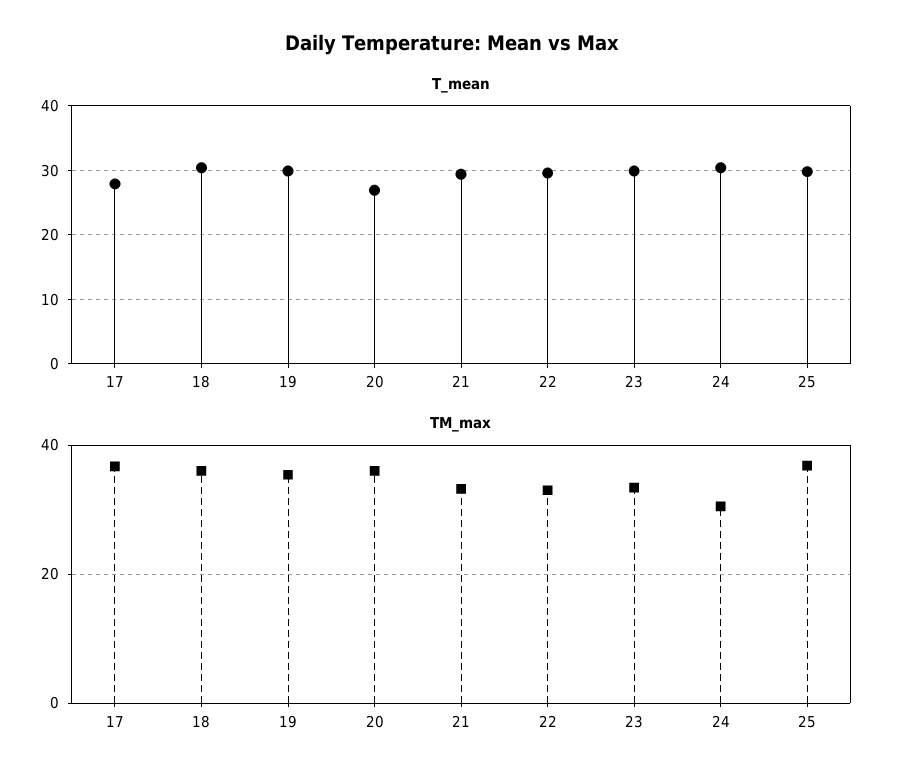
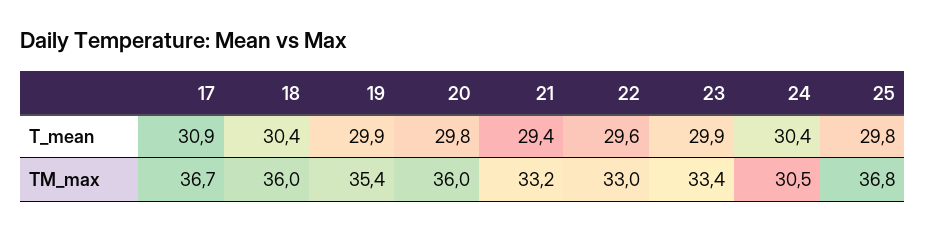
  {
    "T_mean": {
-     "17": 28,
+     "17": 30.9,
      "18": 30.4,
      "19": 29.9,
-     "20": 27,
+     "20": 29.8,
      "21": 29.4,
      "22": 29.6,
      "23": 29.9,
      "24": 30.4,
      "25": 29.8
    },
    "TM_max": {
      "17": 36.7,
      "18": 36,
      "19": 35.4,
      "20": 36,
      "21": 33.2,
      "22": 33,
      "23": 33.4,
      "24": 30.5,
      "25": 36.8
    }
  }

